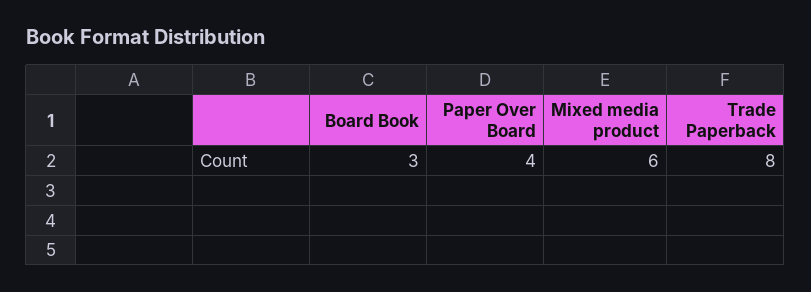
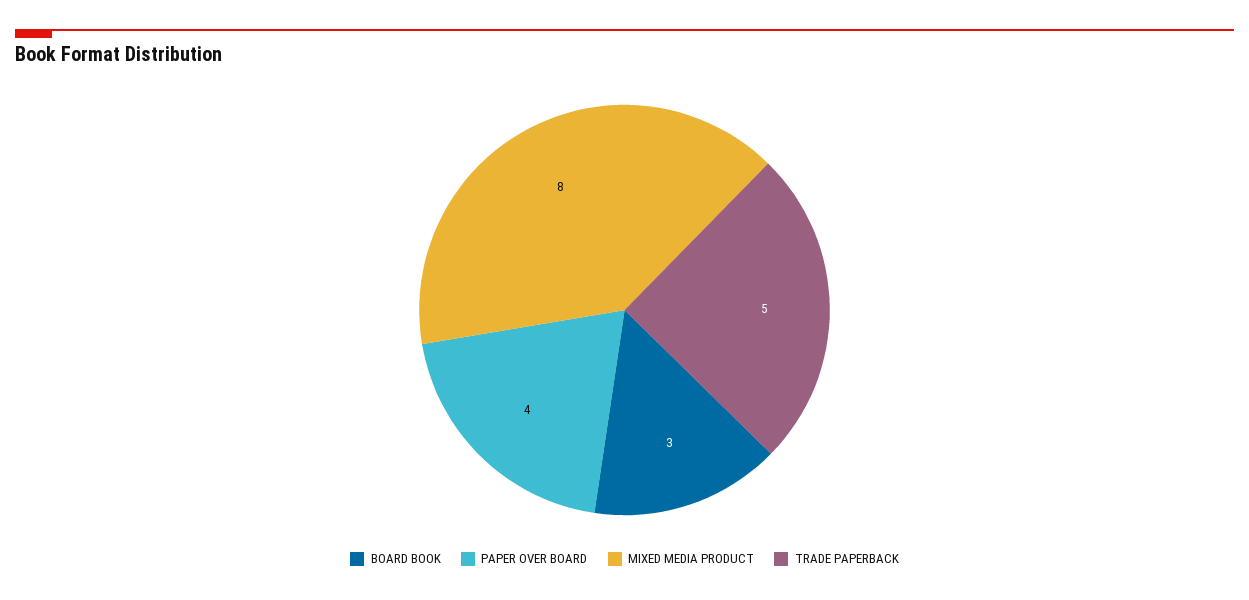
  {
    "Board Book": 3,
    "Paper Over Board": 4,
-   "Mixed media product": 6,
+   "Mixed media product": 8,
-   "Trade Paperback": 8
+   "Trade Paperback": 5
  }

